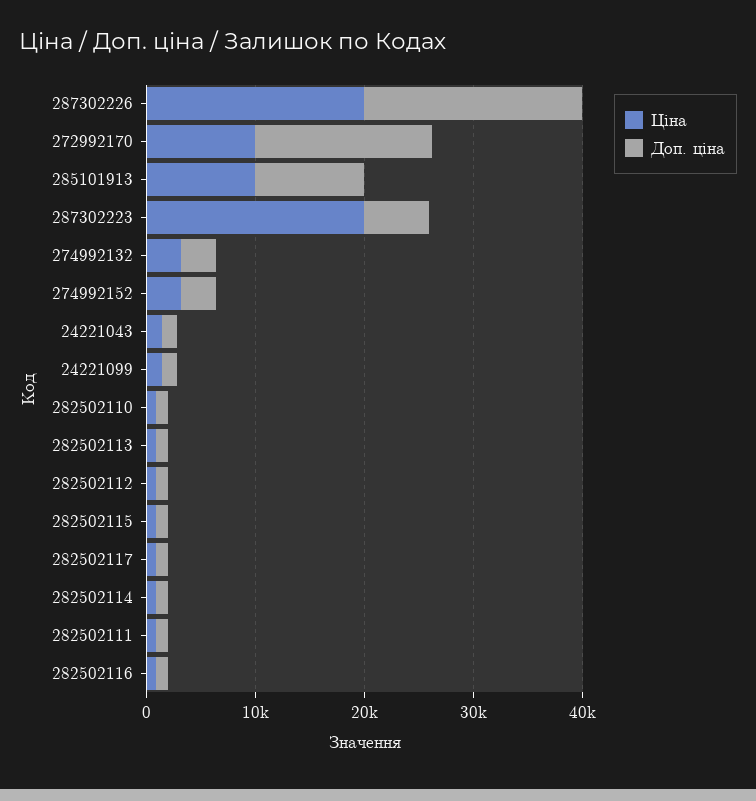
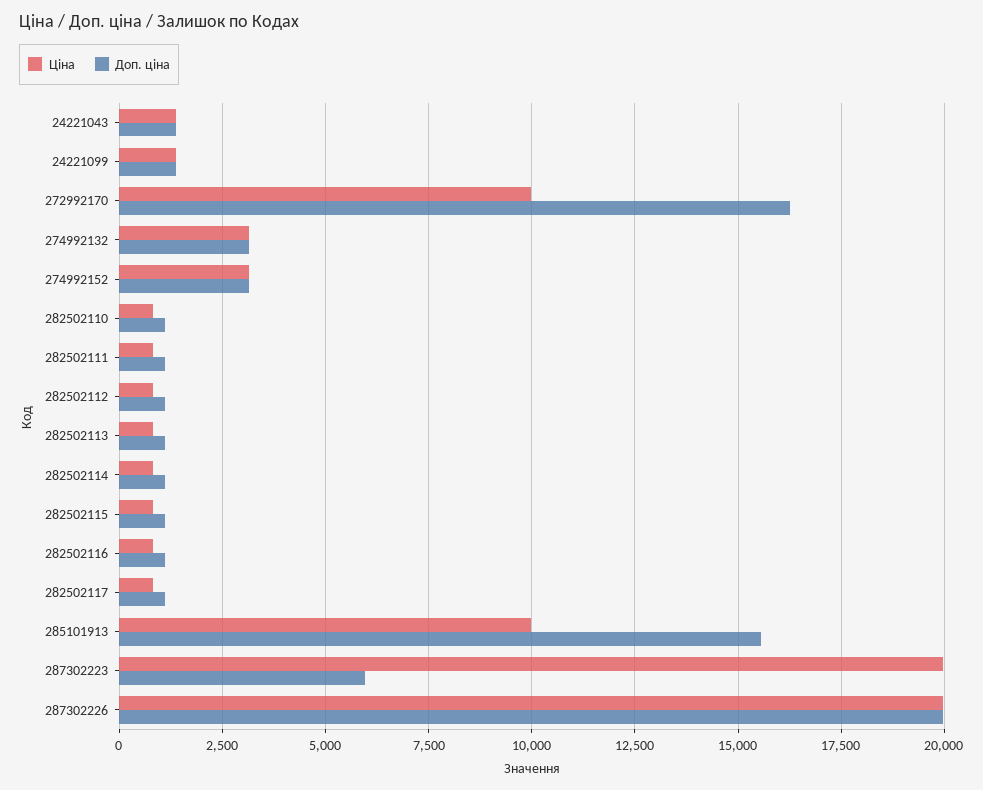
  {
    "Ціна": {
      "287302226": 20000,
      "272992170": 10000,
      "285101913": 10000,
      "287302223": 20000,
      "274992132": 3250,
      "274992152": 3250,
      "24221043": 1500,
      "24221099": 1500,
      "282502110": 750,
      "282502113": 750,
      "282502112": 750,
      "282502115": 750,
      "282502117": 750,
      "282502114": 750,
      "282502111": 750,
      "282502116": 750
    },
    "Доп. ціна": {
      "287302226": 20000,
      "272992170": 16250,
-     "285101913": 10000,
+     "285101913": 15500,
      "287302223": 6000,
      "274992132": 3250,
      "274992152": 3250,
      "24221043": 1500,
      "24221099": 1500,
      "282502110": 1000,
      "282502113": 1000,
      "282502112": 1000,
      "282502115": 1000,
      "282502117": 1000,
      "282502114": 1000,
      "282502111": 1000,
      "282502116": 1000
    }
  }

